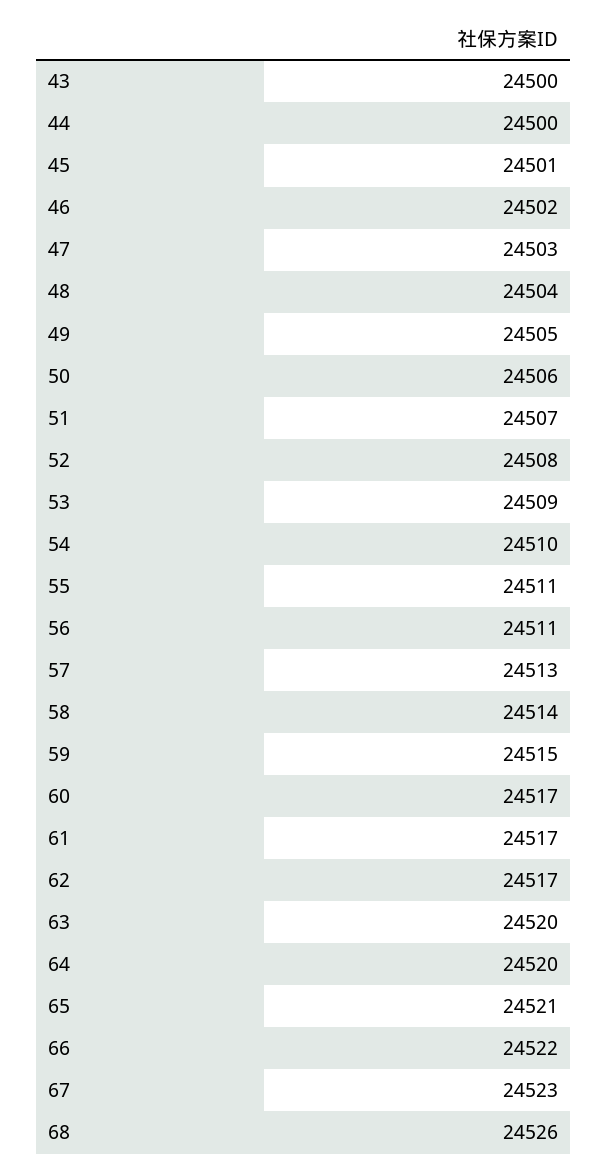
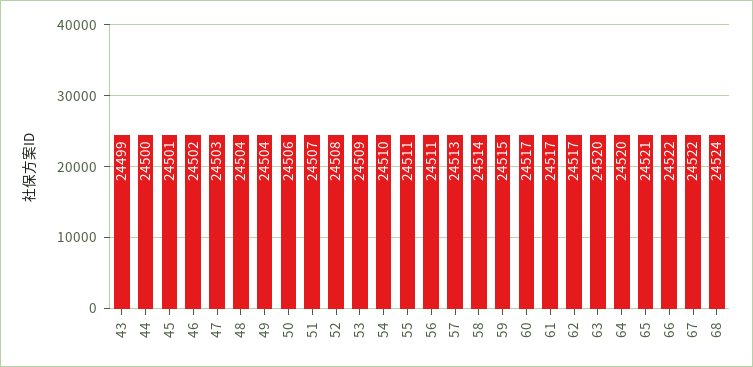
  {
-   "43": 24500,
+   "43": 24499,
    "44": 24500,
    "45": 24501,
    "46": 24502,
    "47": 24503,
    "48": 24504,
-   "49": 24505,
+   "49": 24504,
    "50": 24506,
    "51": 24507,
    "52": 24508,
    "53": 24509,
    "54": 24510,
    "55": 24511,
    "56": 24511,
    "57": 24513,
    "58": 24514,
    "59": 24515,
    "60": 24517,
    "61": 24517,
    "62": 24517,
    "63": 24520,
    "64": 24520,
    "65": 24521,
    "66": 24522,
-   "67": 24523,
+   "67": 24522,
-   "68": 24526
+   "68": 24524
  }

